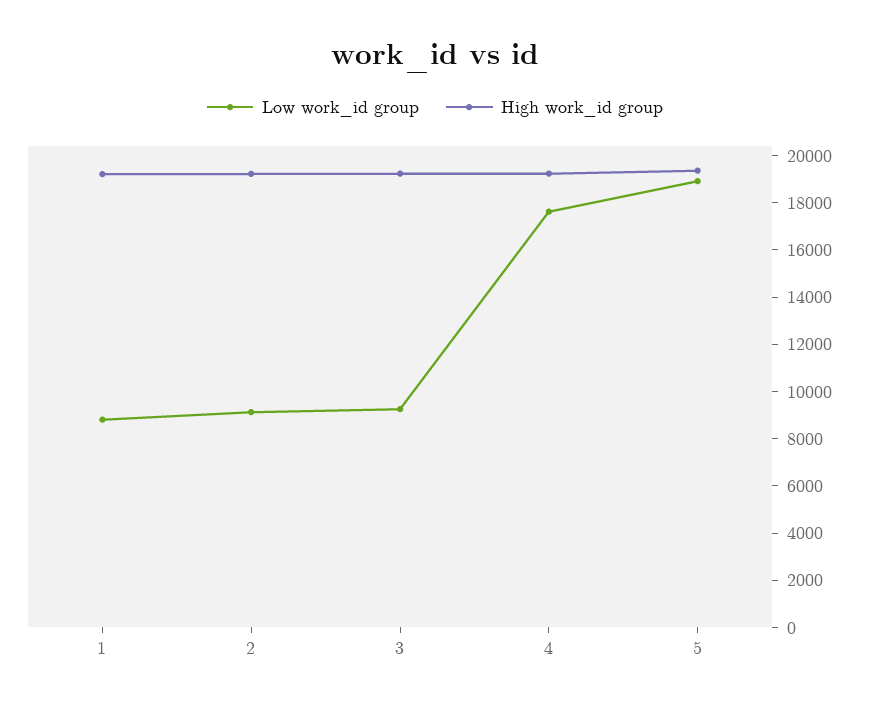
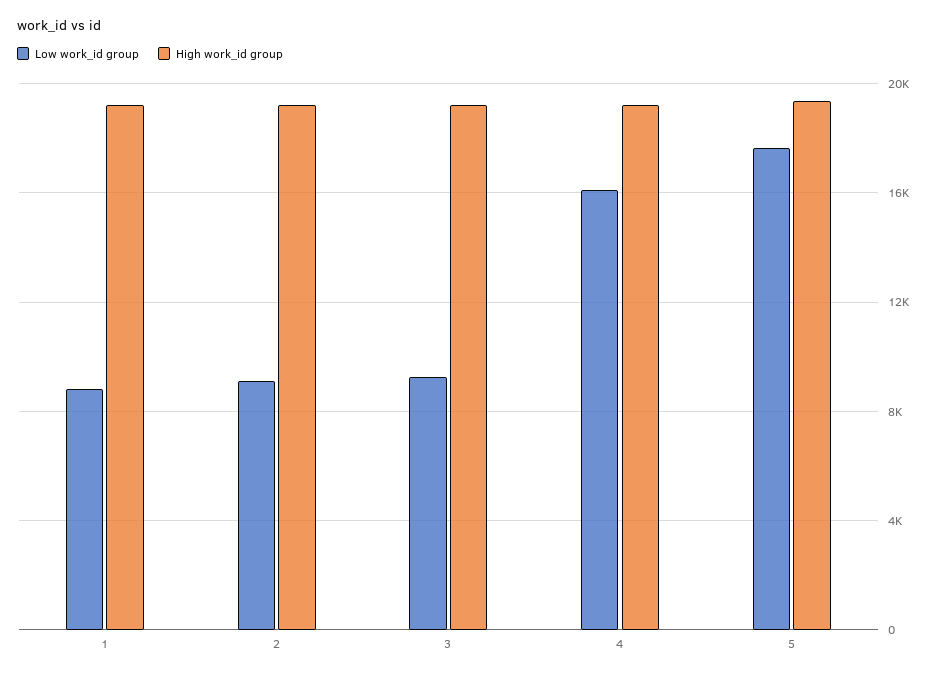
  {
    "Low work_id group": {
      "1": 9000,
      "2": 9000,
      "3": 9500,
-     "4": 17500,
+     "4": 16000,
-     "5": 19000
+     "5": 17500
    },
    "High work_id group": {
      "1": 19000,
      "2": 19000,
      "3": 19000,
      "4": 19000,
      "5": 19500
    }
  }

